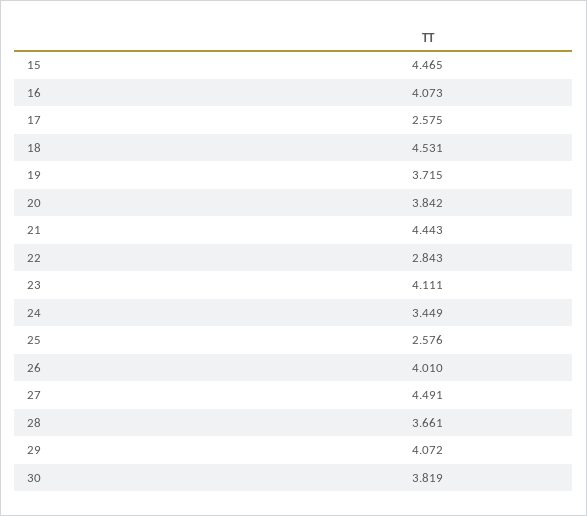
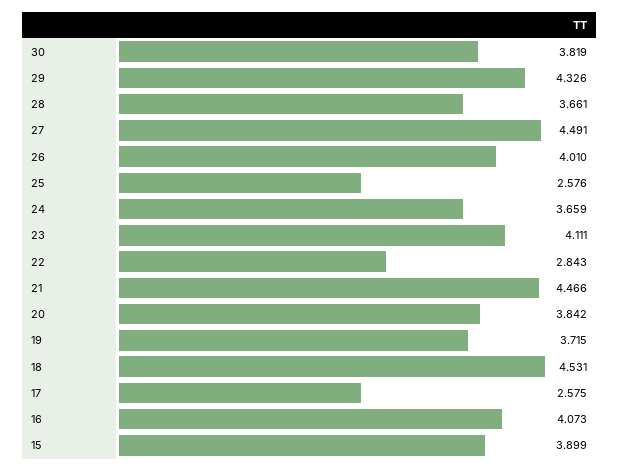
  {
-   "15": 4.465,
+   "15": 3.899,
    "16": 4.073,
    "17": 2.575,
    "18": 4.531,
    "19": 3.715,
    "20": 3.842,
-   "21": 4.443,
+   "21": 4.466,
    "22": 2.843,
    "23": 4.111,
-   "24": 3.449,
+   "24": 3.659,
    "25": 2.576,
    "26": 4.01,
    "27": 4.491,
    "28": 3.661,
-   "29": 4.072,
+   "29": 4.326,
    "30": 3.819
  }

